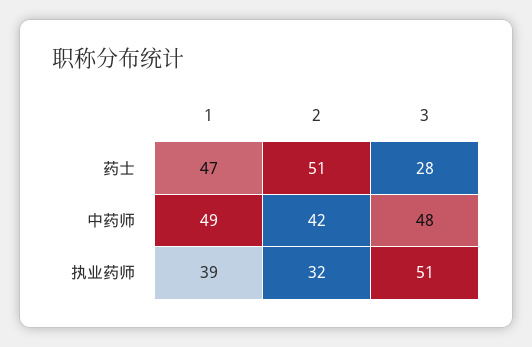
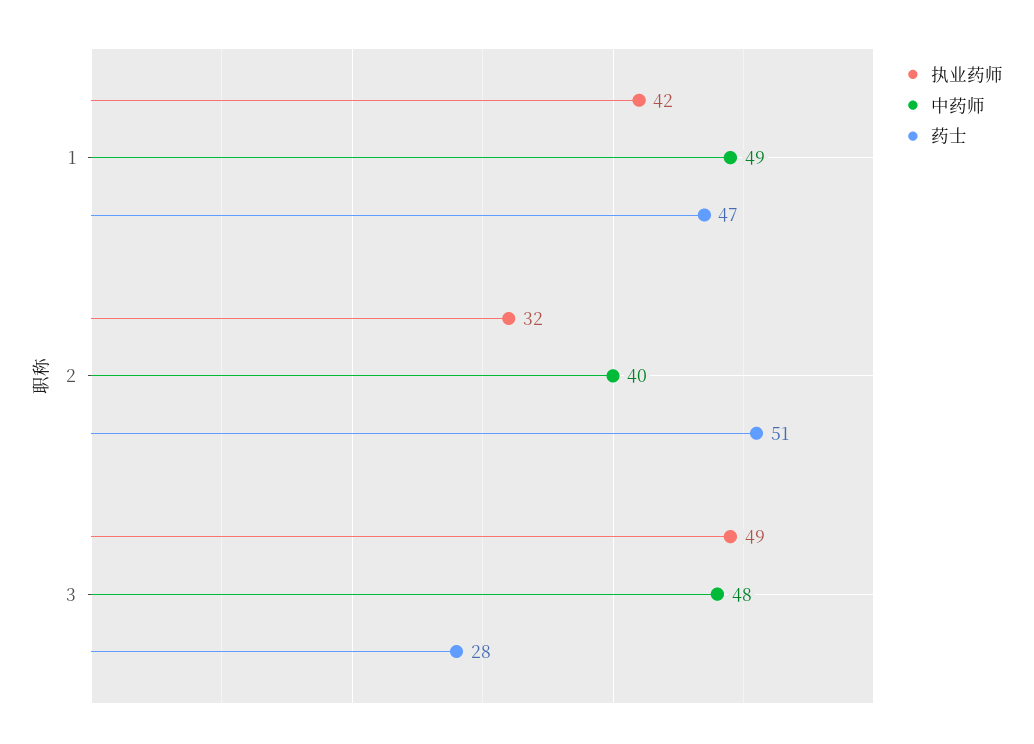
  {
    "药士": {
      "1": 47,
      "2": 51,
      "3": 28
    },
    "中药师": {
      "1": 49,
-     "2": 42,
+     "2": 40,
      "3": 48
    },
    "执业药师": {
-     "1": 39,
+     "1": 42,
      "2": 32,
-     "3": 51
+     "3": 49
    }
  }

